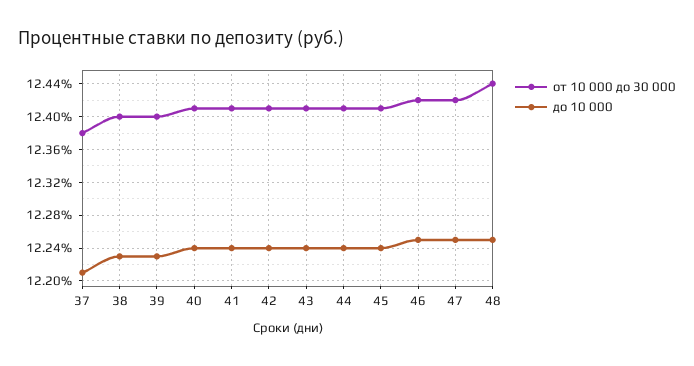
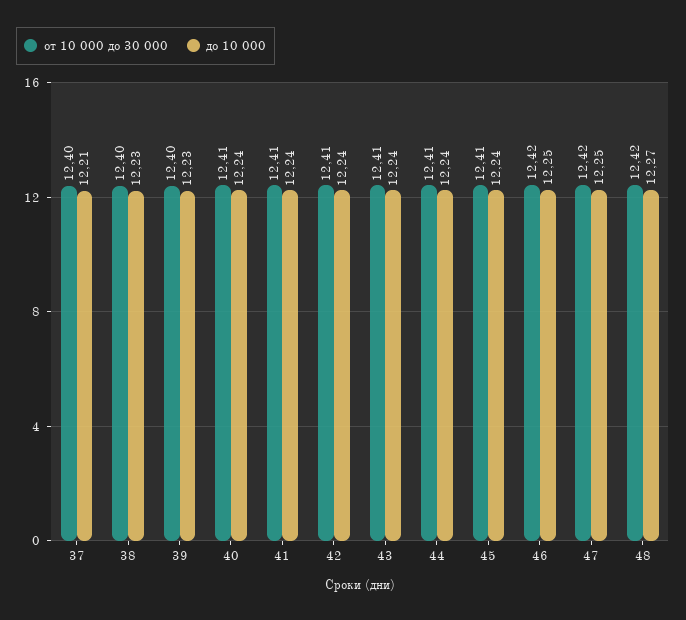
  {
    "от 10 000 до 30 000": {
-     "37": 12.38,
+     "37": 12.4,
      "38": 12.4,
      "39": 12.4,
      "40": 12.41,
      "41": 12.41,
      "42": 12.41,
      "43": 12.41,
      "44": 12.41,
      "45": 12.41,
      "46": 12.42,
      "47": 12.42,
-     "48": 12.44
+     "48": 12.42
    },
    "до 10 000": {
      "37": 12.21,
      "38": 12.23,
      "39": 12.23,
      "40": 12.24,
      "41": 12.24,
      "42": 12.24,
      "43": 12.24,
      "44": 12.24,
      "45": 12.24,
      "46": 12.25,
      "47": 12.25,
-     "48": 12.25
+     "48": 12.27
    }
  }

